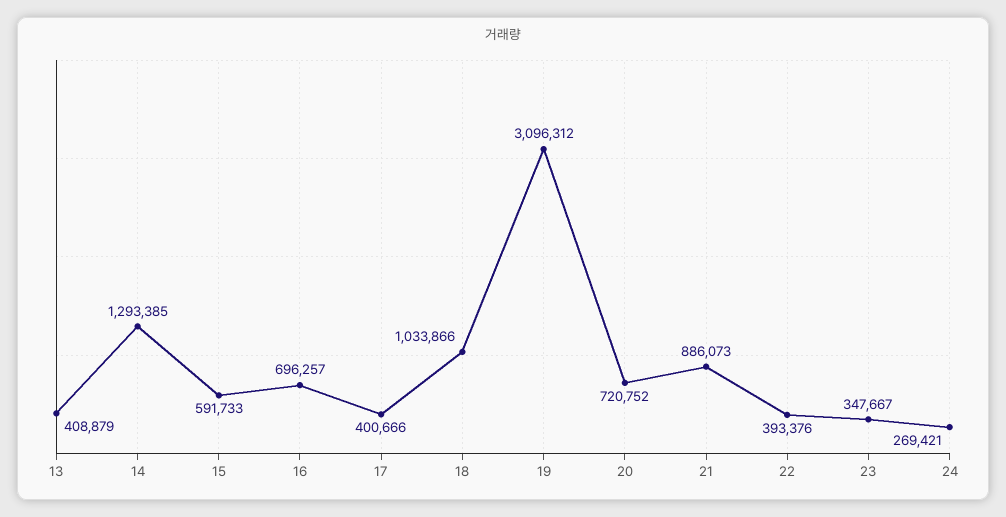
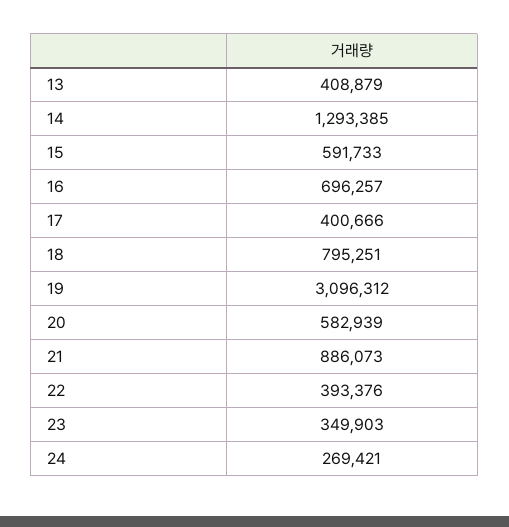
  {
    "13": 408879,
    "14": 1293385,
    "15": 591733,
    "16": 696257,
    "17": 400666,
-   "18": 1033866,
+   "18": 795251,
    "19": 3096312,
-   "20": 720752,
+   "20": 582939,
    "21": 886073,
    "22": 393376,
-   "23": 347667,
+   "23": 349903,
    "24": 269421
  }

